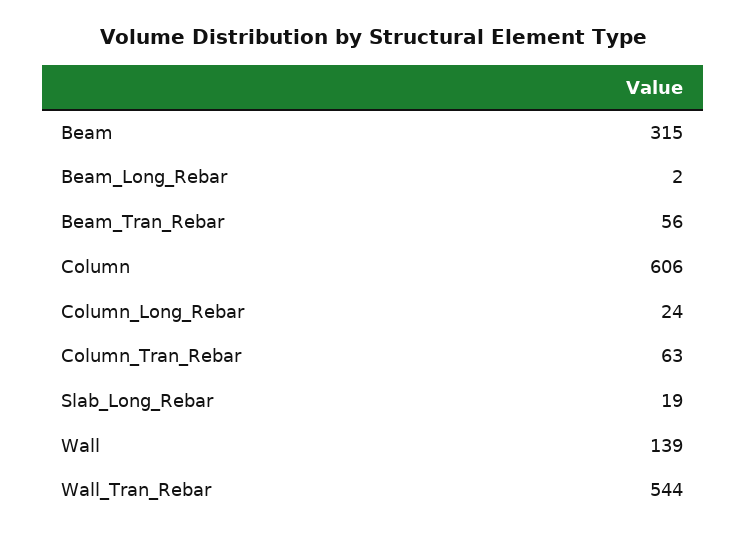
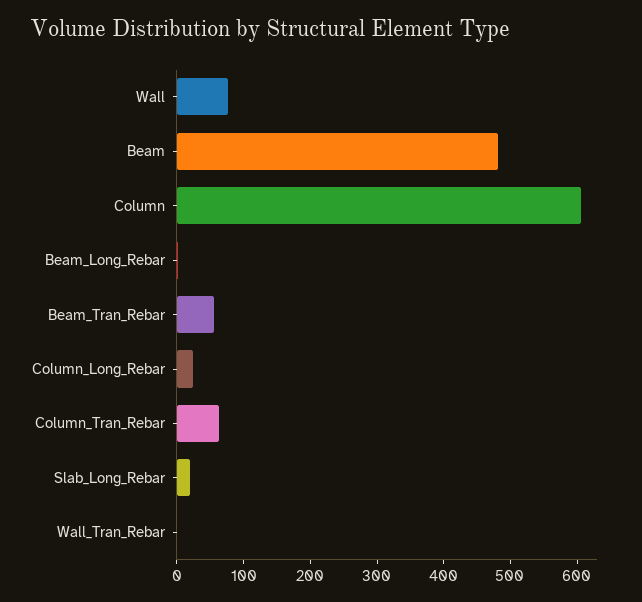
  {
-   "Beam": 315,
+   "Beam": 480,
    "Beam_Long_Rebar": 2,
    "Beam_Tran_Rebar": 56,
    "Column": 606,
    "Column_Long_Rebar": 24,
    "Column_Tran_Rebar": 63,
    "Slab_Long_Rebar": 19,
-   "Wall": 139,
+   "Wall": 80,
-   "Wall_Tran_Rebar": 544
+   "Wall_Tran_Rebar": 0
  }

